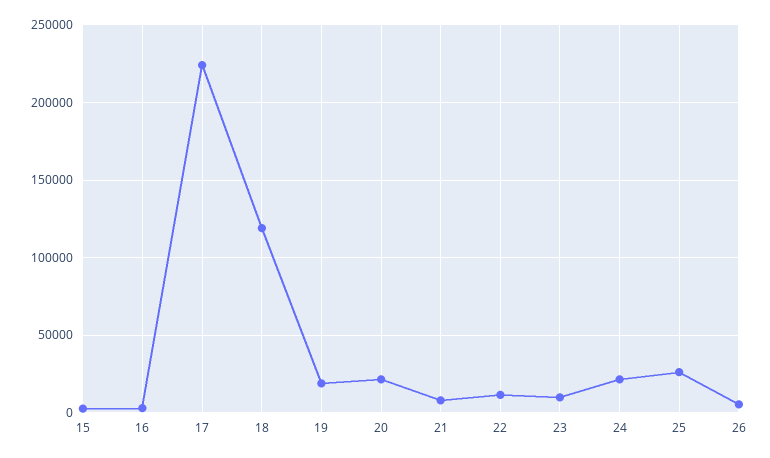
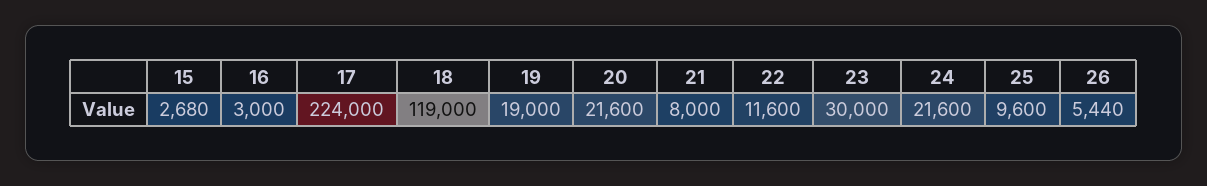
  {
    "15": 2680,
    "16": 3000,
    "17": 224000,
    "18": 119000,
    "19": 19000,
    "20": 21600,
    "21": 8000,
    "22": 11600,
-   "23": 10000,
+   "23": 30000,
    "24": 21600,
-   "25": 25000,
+   "25": 9600,
    "26": 5440
  }

